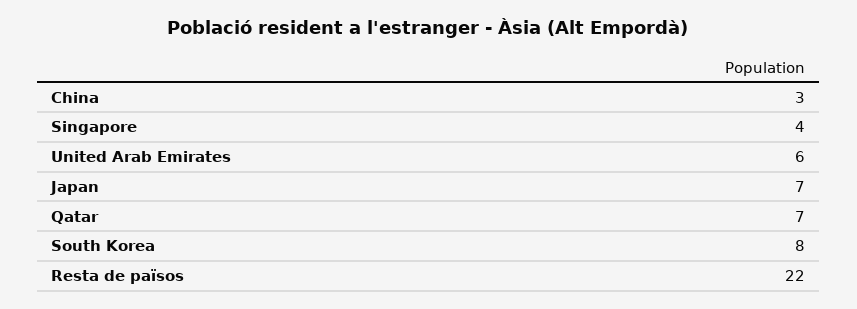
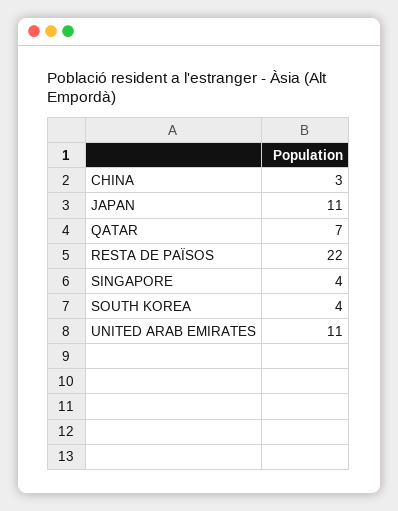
  {
    "China": 3,
    "Singapore": 4,
-   "United Arab Emirates": 6,
+   "United Arab Emirates": 11,
-   "Japan": 7,
+   "Japan": 11,
    "Qatar": 7,
-   "South Korea": 8,
+   "South Korea": 4,
    "Resta de països": 22
  }

